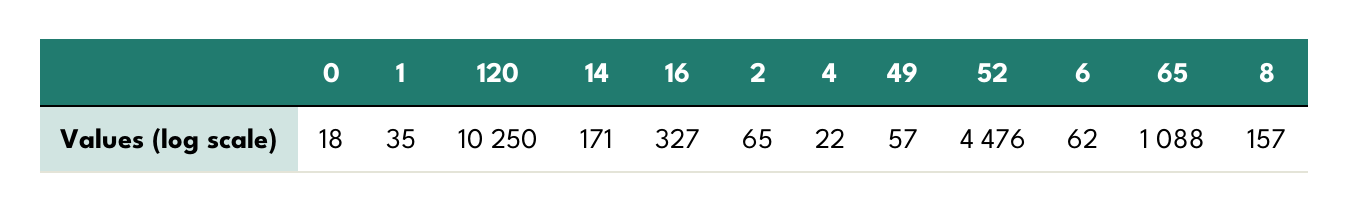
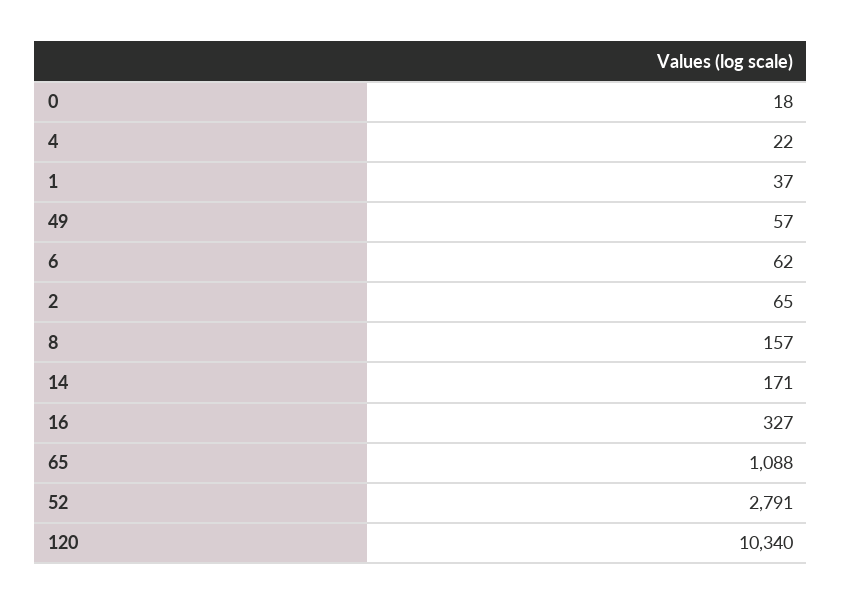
  {
    "0": 18,
-   "1": 35,
+   "1": 37,
-   "120": 10250,
+   "120": 10340,
    "14": 171,
    "16": 327,
    "2": 65,
    "4": 22,
    "49": 57,
-   "52": 4476,
+   "52": 2791,
    "6": 62,
    "65": 1088,
    "8": 157
  }

